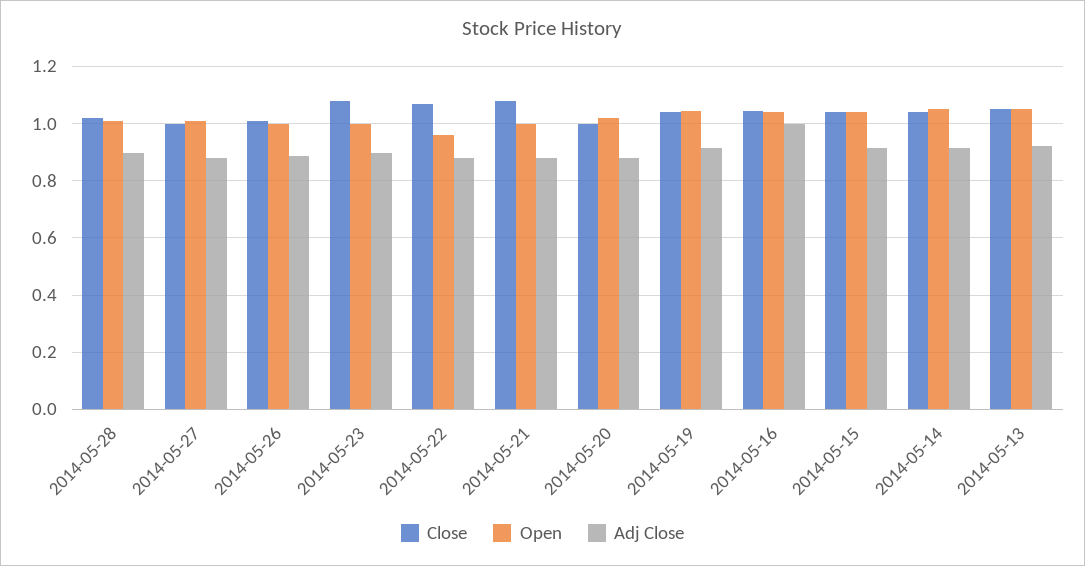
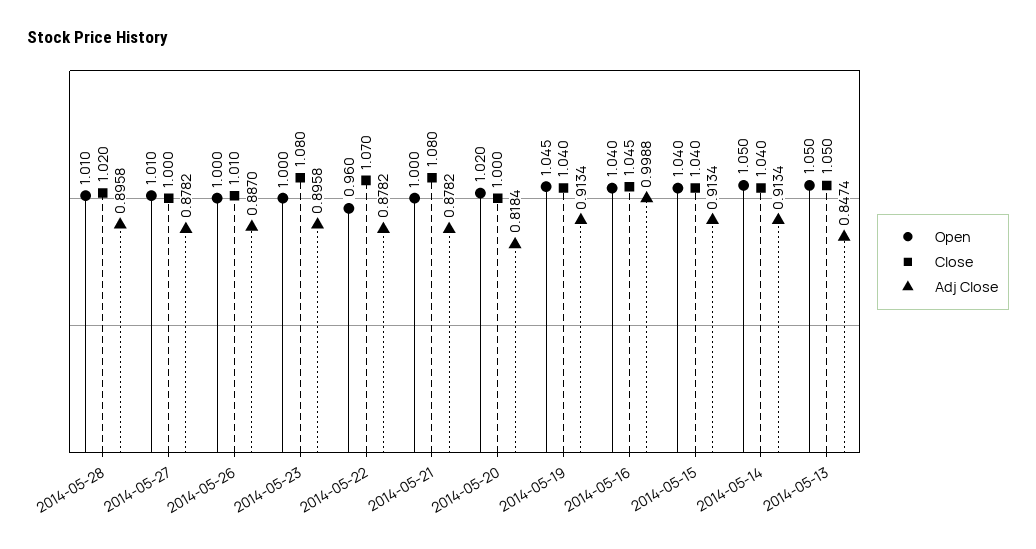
  {
    "Close": {
      "2014-05-28": 1.02,
      "2014-05-27": 1,
      "2014-05-26": 1.01,
      "2014-05-23": 1.08,
      "2014-05-22": 1.07,
      "2014-05-21": 1.08,
      "2014-05-20": 1,
      "2014-05-19": 1.04,
      "2014-05-16": 1.045,
      "2014-05-15": 1.04,
      "2014-05-14": 1.04,
      "2014-05-13": 1.05
    },
    "Open": {
      "2014-05-28": 1.01,
      "2014-05-27": 1.01,
      "2014-05-26": 1,
      "2014-05-23": 1,
      "2014-05-22": 0.96,
      "2014-05-21": 1,
      "2014-05-20": 1.02,
      "2014-05-19": 1.045,
      "2014-05-16": 1.04,
      "2014-05-15": 1.04,
      "2014-05-14": 1.05,
      "2014-05-13": 1.05
    },
    "Adj Close": {
      "2014-05-28": 0.8958,
      "2014-05-27": 0.8782,
      "2014-05-26": 0.887,
      "2014-05-23": 0.8958,
      "2014-05-22": 0.8782,
      "2014-05-21": 0.8782,
-     "2014-05-20": 0.875,
+     "2014-05-20": 0.8184,
      "2014-05-19": 0.9134,
      "2014-05-16": 0.9988,
      "2014-05-15": 0.9134,
      "2014-05-14": 0.9134,
-     "2014-05-13": 0.925
+     "2014-05-13": 0.8474
    }
  }

